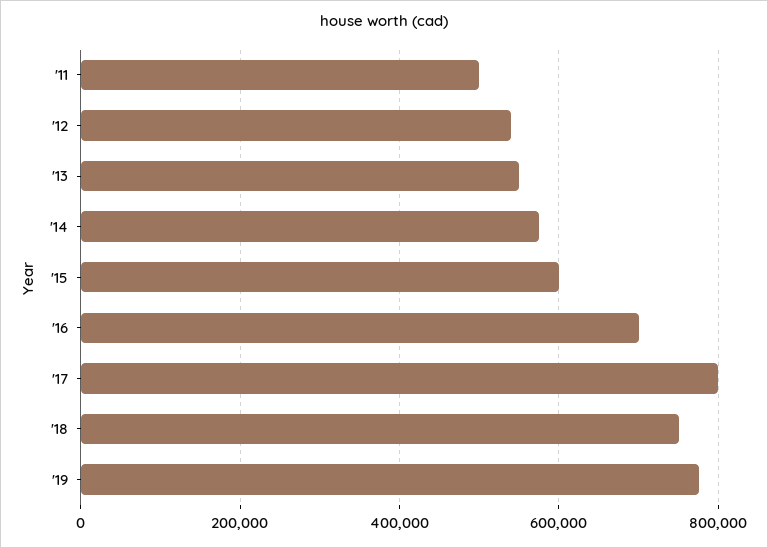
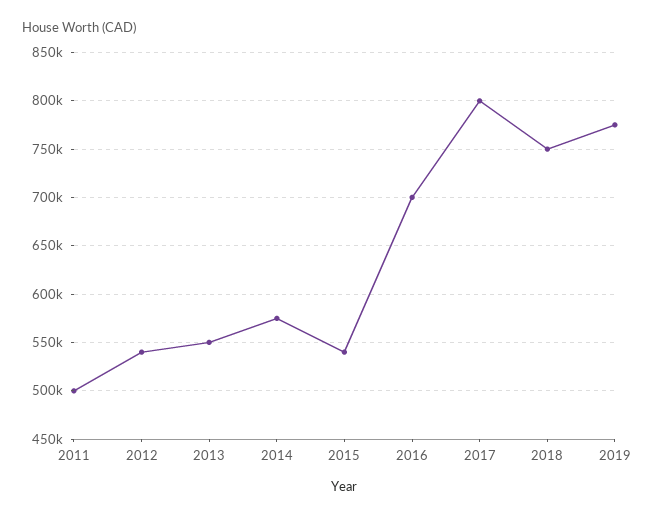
  {
    "'11": 500000,
    "'12": 540000,
    "'13": 550000,
    "'14": 580000,
-   "'15": 600000,
+   "'15": 540000,
    "'16": 700000,
    "'17": 800000,
    "'18": 750000,
    "'19": 780000
  }

